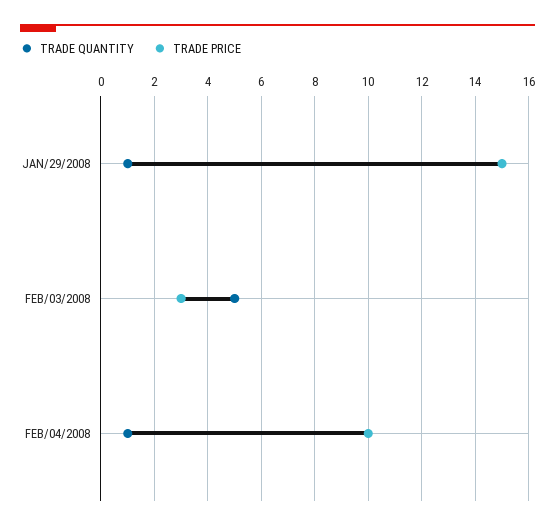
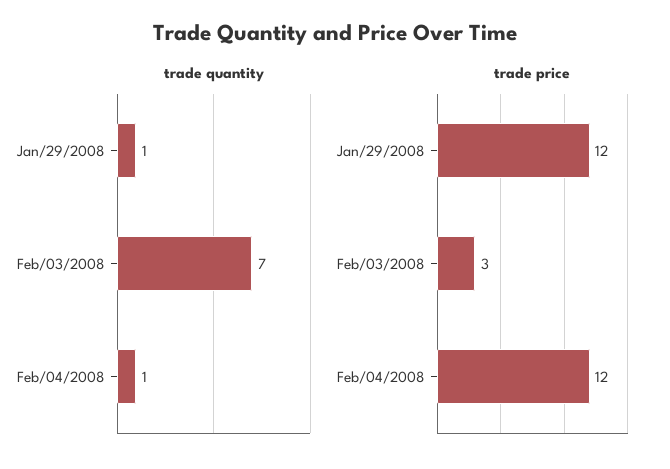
  {
    "TRADE QUANTITY": {
      "JAN/29/2008": 1,
-     "FEB/03/2008": 5,
+     "FEB/03/2008": 7,
      "FEB/04/2008": 1
    },
    "TRADE PRICE": {
-     "JAN/29/2008": 15,
+     "JAN/29/2008": 12,
      "FEB/03/2008": 3,
-     "FEB/04/2008": 10
+     "FEB/04/2008": 12
    }
  }

